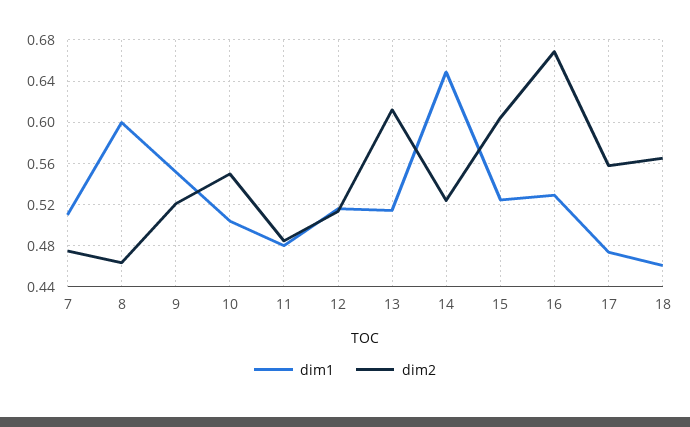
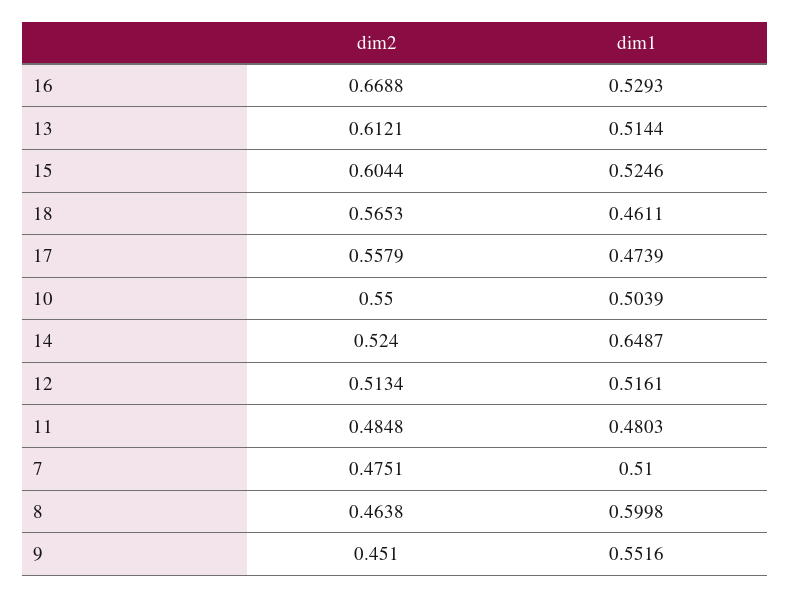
  {
    "dim1": {
      "7": 0.51,
      "8": 0.5998,
      "9": 0.5516,
      "10": 0.5039,
      "11": 0.4803,
      "12": 0.5161,
      "13": 0.5144,
      "14": 0.6487,
      "15": 0.5246,
      "16": 0.5293,
      "17": 0.4739,
      "18": 0.4611
    },
    "dim2": {
      "7": 0.4751,
      "8": 0.4638,
-     "9": 0.52,
+     "9": 0.451,
      "10": 0.55,
      "11": 0.4848,
      "12": 0.5134,
      "13": 0.6121,
      "14": 0.524,
      "15": 0.6044,
      "16": 0.6688,
      "17": 0.5579,
      "18": 0.5653
    }
  }

